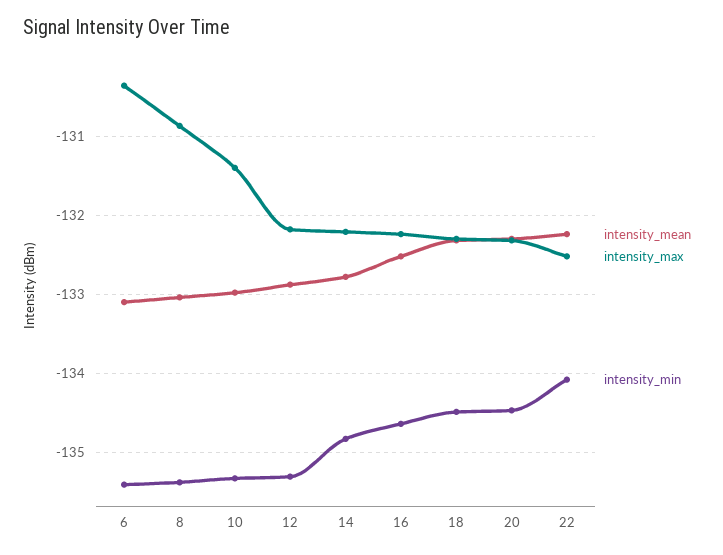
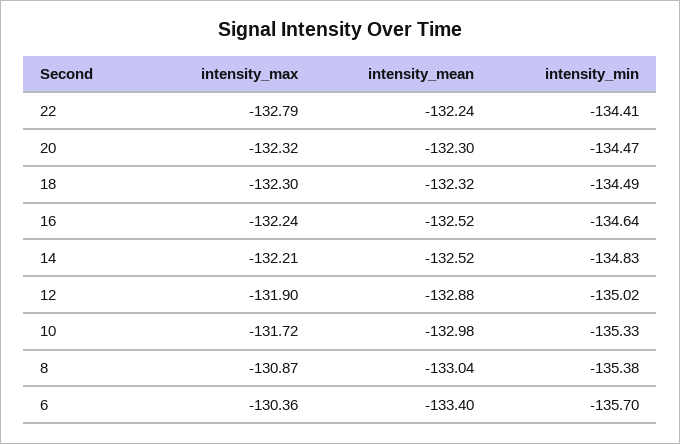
  {
    "intensity_mean": {
-     "6": -133.1,
+     "6": -133.4,
      "8": -133.04,
      "10": -132.98,
      "12": -132.88,
-     "14": -132.8,
+     "14": -132.52,
      "16": -132.52,
      "18": -132.32,
      "20": -132.3,
      "22": -132.24
    },
    "intensity_max": {
      "6": -130.36,
      "8": -130.87,
-     "10": -131.4,
+     "10": -131.72,
-     "12": -132.2,
+     "12": -131.9,
      "14": -132.21,
      "16": -132.24,
      "18": -132.3,
      "20": -132.32,
-     "22": -132.5
+     "22": -132.79
    },
    "intensity_min": {
-     "6": -135.4,
+     "6": -135.7,
      "8": -135.38,
      "10": -135.33,
-     "12": -135.3,
+     "12": -135.02,
      "14": -134.83,
      "16": -134.64,
      "18": -134.49,
      "20": -134.47,
-     "22": -134.1
+     "22": -134.41
    }
  }

